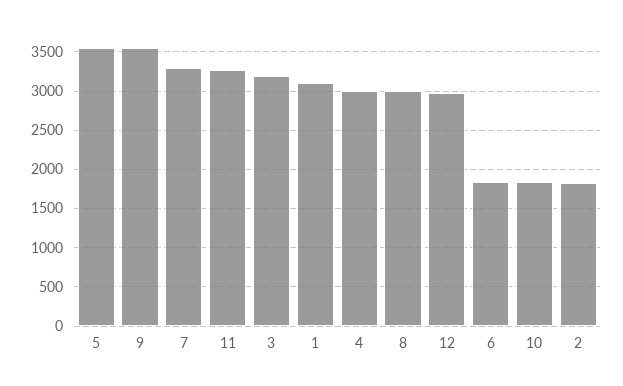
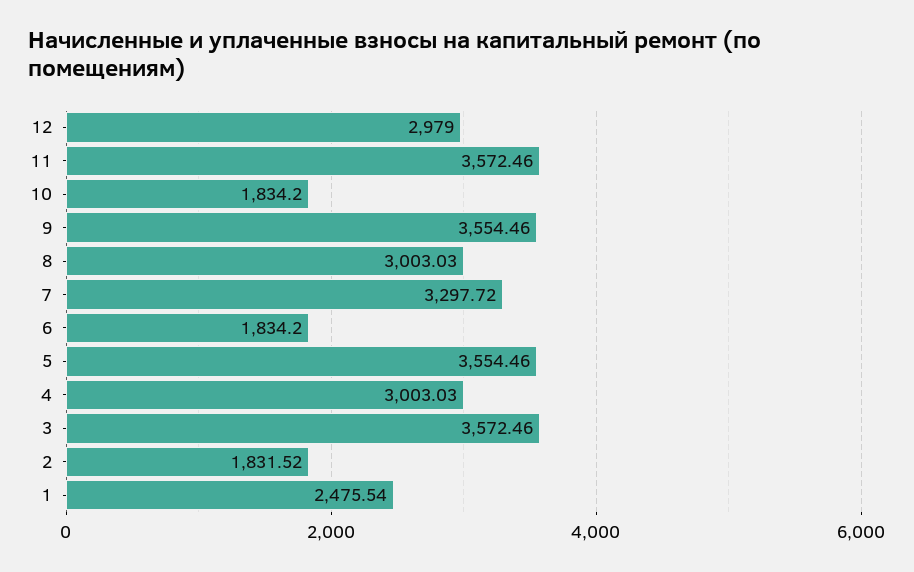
  {
    "5": 3554.46,
    "9": 3554.46,
    "7": 3297.72,
-   "11": 3300,
+   "11": 3572.46,
-   "3": 3200,
+   "3": 3572.46,
-   "1": 3100,
+   "1": 2475.54,
    "4": 3003.03,
    "8": 3003.03,
    "12": 2979,
    "6": 1834.2,
    "10": 1834.2,
    "2": 1831.52
  }

